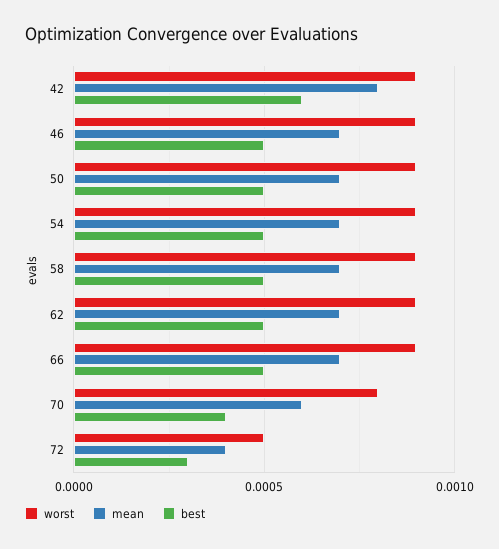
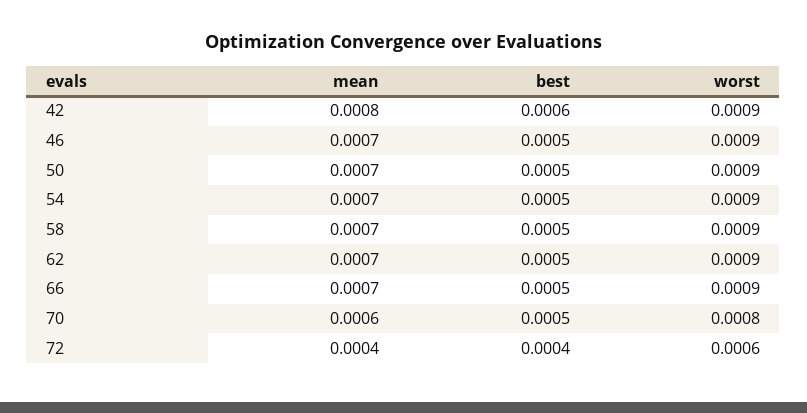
  {
    "worst": {
      "42": 0.0009,
      "46": 0.0009,
      "50": 0.0009,
      "54": 0.0009,
      "58": 0.0009,
      "62": 0.0009,
      "66": 0.0009,
      "70": 0.0008,
-     "72": 0.0005
+     "72": 0.0006
    },
    "mean": {
      "42": 0.0008,
      "46": 0.0007,
      "50": 0.0007,
      "54": 0.0007,
      "58": 0.0007,
      "62": 0.0007,
      "66": 0.0007,
      "70": 0.0006,
      "72": 0.0004
    },
    "best": {
      "42": 0.0006,
      "46": 0.0005,
      "50": 0.0005,
      "54": 0.0005,
      "58": 0.0005,
      "62": 0.0005,
      "66": 0.0005,
-     "70": 0.0004,
+     "70": 0.0005,
-     "72": 0.0003
+     "72": 0.0004
    }
  }

